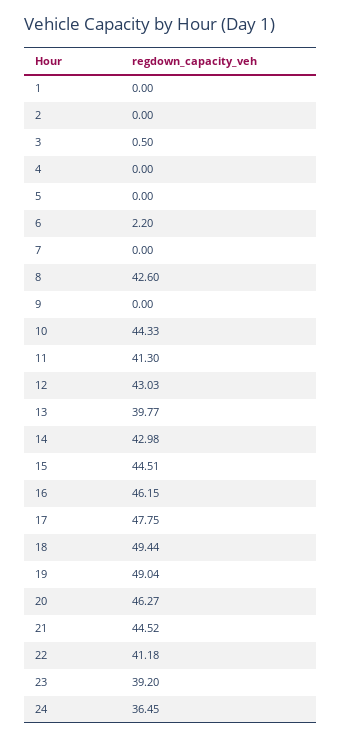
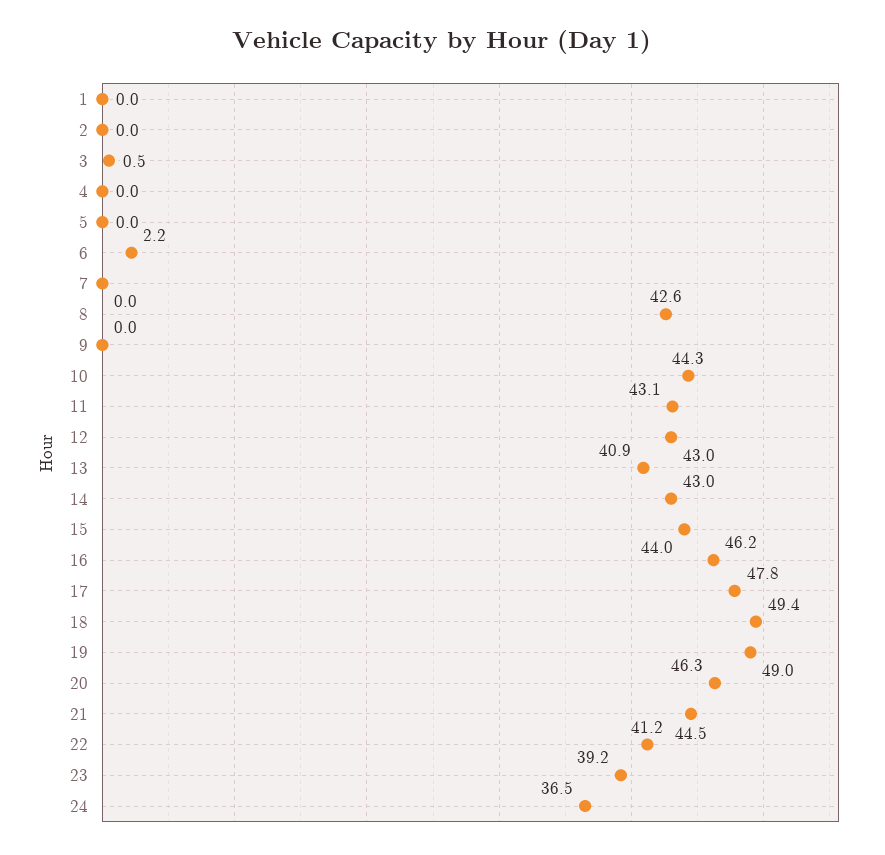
  {
    "1": 0,
    "2": 0,
    "3": 0.5,
    "4": 0,
    "5": 0,
    "6": 2.2,
    "7": 0,
    "8": 42.6,
    "9": 0,
    "10": 44.33,
-   "11": 41.3,
+   "11": 43.1,
    "12": 43.03,
-   "13": 39.77,
+   "13": 40.9,
    "14": 42.98,
-   "15": 44.51,
+   "15": 44,
    "16": 46.15,
    "17": 47.75,
    "18": 49.44,
    "19": 49.04,
    "20": 46.27,
    "21": 44.52,
    "22": 41.18,
    "23": 39.2,
    "24": 36.45
  }

